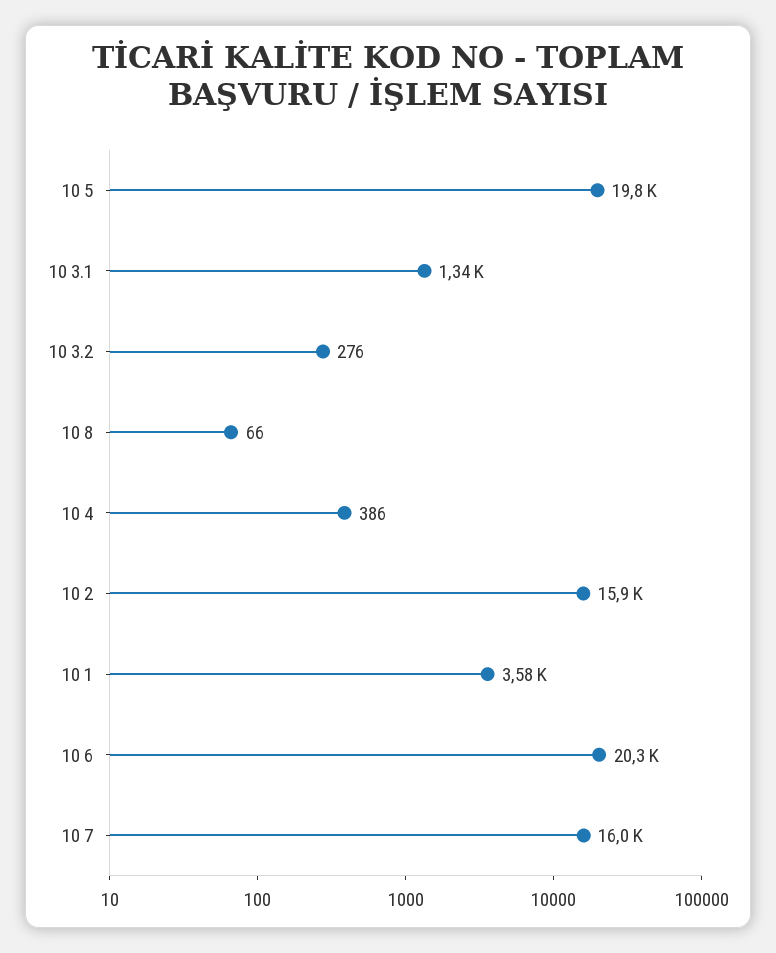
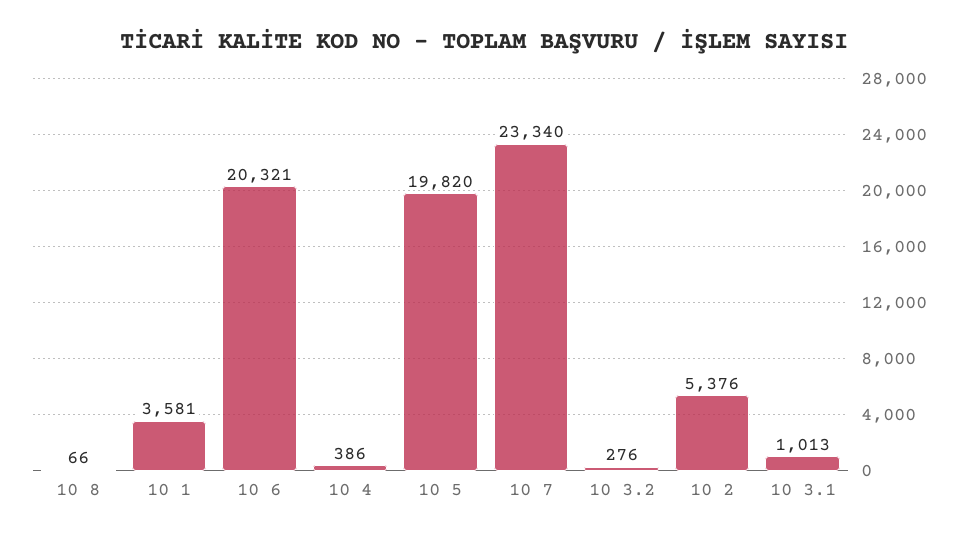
  {
    "10 5": 19820,
-   "10 3.1": 1340,
+   "10 3.1": 1013,
    "10 3.2": 276,
    "10 8": 66,
    "10 4": 386,
-   "10 2": 15900,
+   "10 2": 5376,
    "10 1": 3581,
    "10 6": 20321,
-   "10 7": 16000
+   "10 7": 23340
  }

